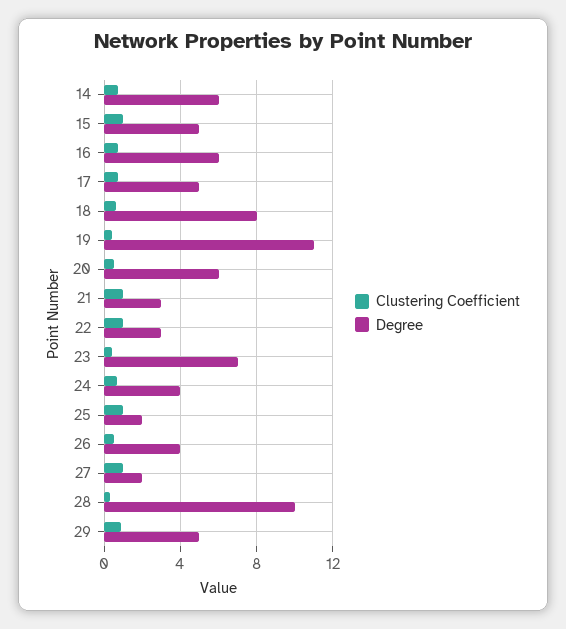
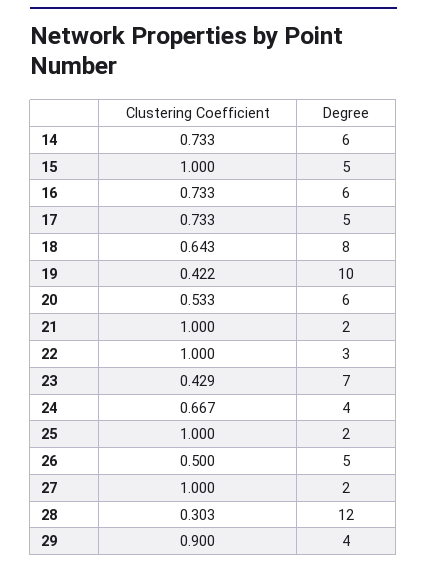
  {
    "Clustering Coefficient": {
      "14": 0.733,
      "15": 1,
      "16": 0.733,
      "17": 0.733,
      "18": 0.643,
      "19": 0.422,
      "20": 0.533,
      "21": 1,
      "22": 1,
      "23": 0.429,
      "24": 0.667,
      "25": 1,
      "26": 0.5,
      "27": 1,
      "28": 0.303,
      "29": 0.9
    },
    "Degree": {
      "14": 6,
      "15": 5,
      "16": 6,
      "17": 5,
      "18": 8,
-     "19": 11,
+     "19": 10,
      "20": 6,
-     "21": 3,
+     "21": 2,
      "22": 3,
      "23": 7,
      "24": 4,
      "25": 2,
-     "26": 4,
+     "26": 5,
      "27": 2,
-     "28": 10,
+     "28": 12,
-     "29": 5
+     "29": 4
    }
  }

